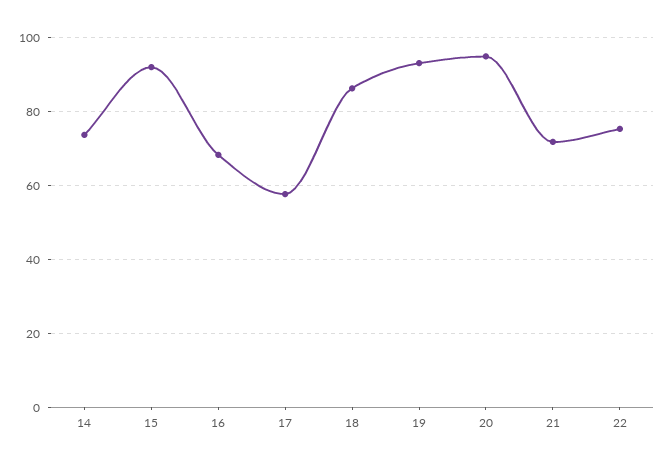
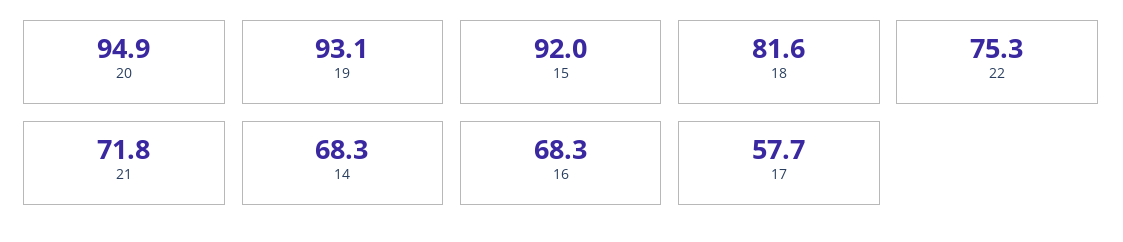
  {
-   "14": 74,
+   "14": 68.3,
    "15": 92,
    "16": 68.3,
    "17": 57.7,
-   "18": 86,
+   "18": 81.6,
    "19": 93.1,
    "20": 94.9,
    "21": 71.8,
    "22": 75.3
  }

